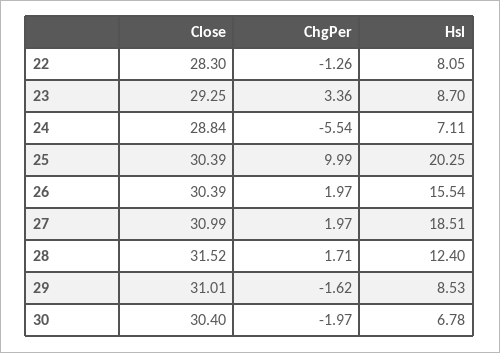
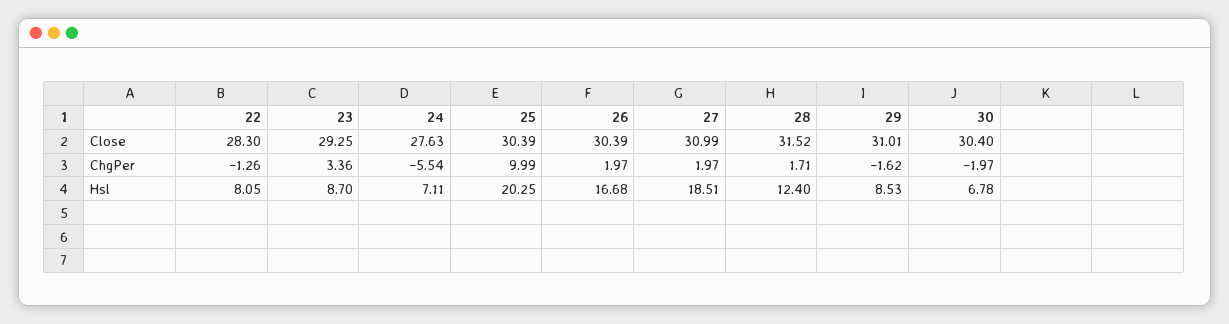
  {
    "Close": {
      "22": 28.3,
      "23": 29.25,
-     "24": 28.84,
+     "24": 27.63,
      "25": 30.39,
      "26": 30.39,
      "27": 30.99,
      "28": 31.52,
      "29": 31.01,
      "30": 30.4
    },
    "ChgPer": {
      "22": -1.26,
      "23": 3.36,
      "24": -5.54,
      "25": 9.99,
      "26": 1.97,
      "27": 1.97,
      "28": 1.71,
      "29": -1.62,
      "30": -1.97
    },
    "Hsl": {
      "22": 8.05,
      "23": 8.7,
      "24": 7.11,
      "25": 20.25,
-     "26": 15.54,
+     "26": 16.68,
      "27": 18.51,
      "28": 12.4,
      "29": 8.53,
      "30": 6.78
    }
  }

